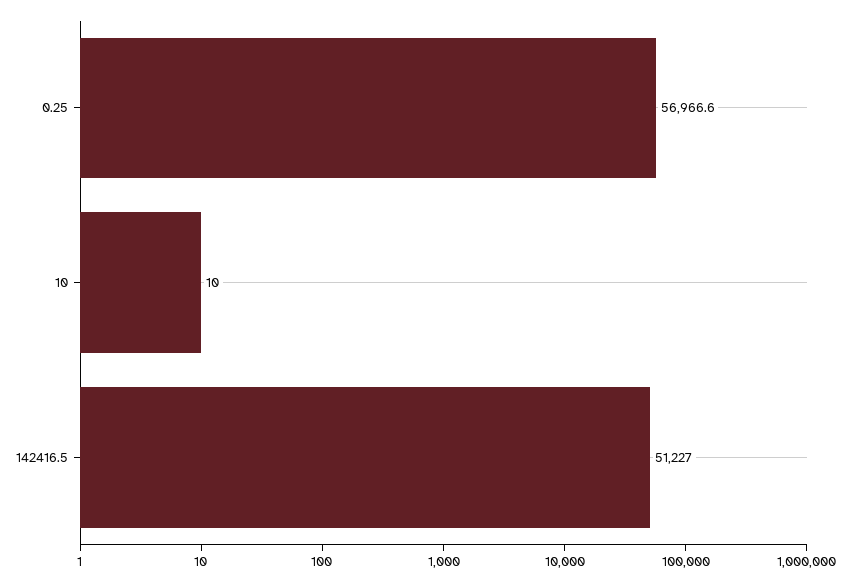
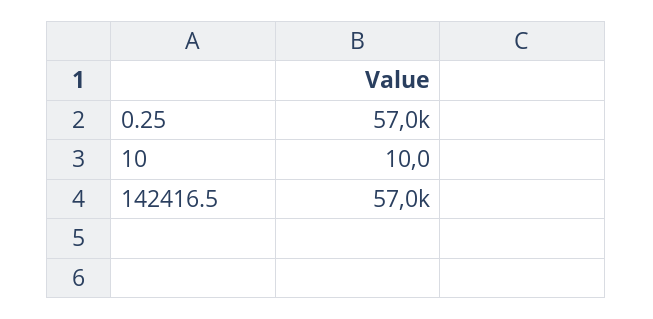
  {
    "0.25": 56966.6,
    "10": 10,
-   "142416.5": 51227
+   "142416.5": 57000
  }

